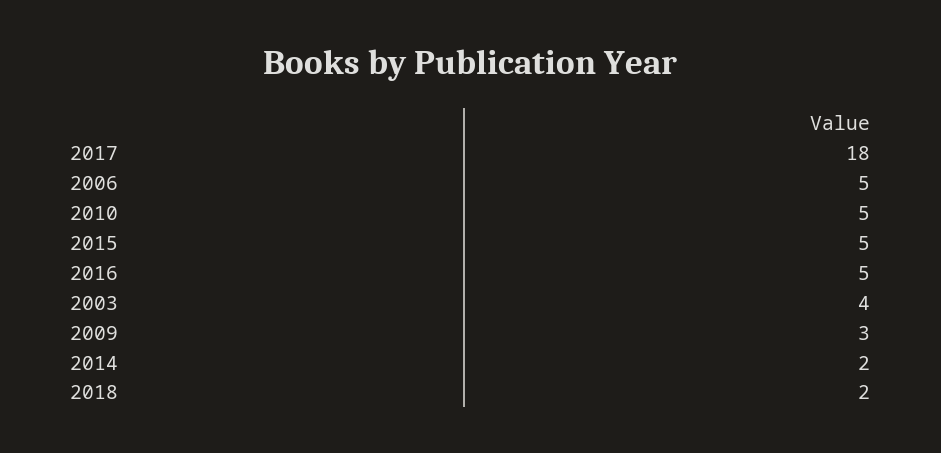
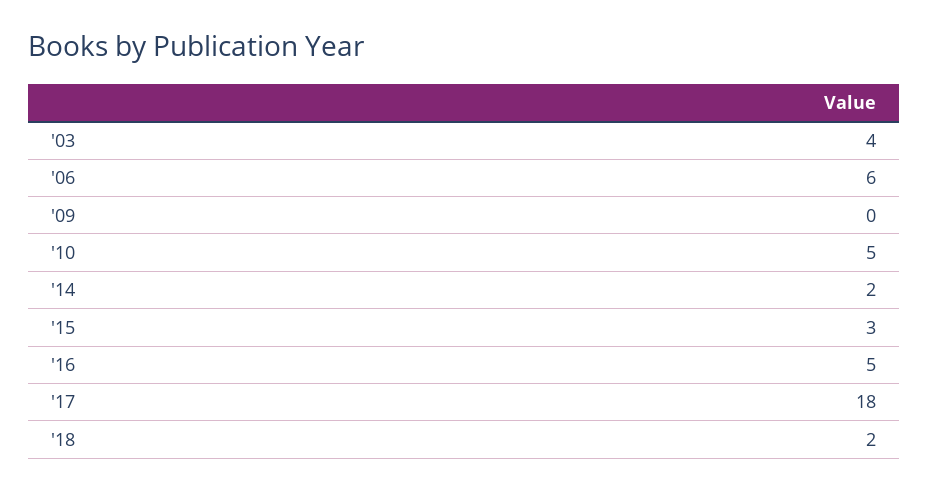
  {
    "2017": 18,
-   "2006": 5,
+   "2006": 6,
    "2010": 5,
-   "2015": 5,
+   "2015": 3,
    "2016": 5,
    "2003": 4,
-   "2009": 3,
+   "2009": 0,
    "2014": 2,
    "2018": 2
  }

